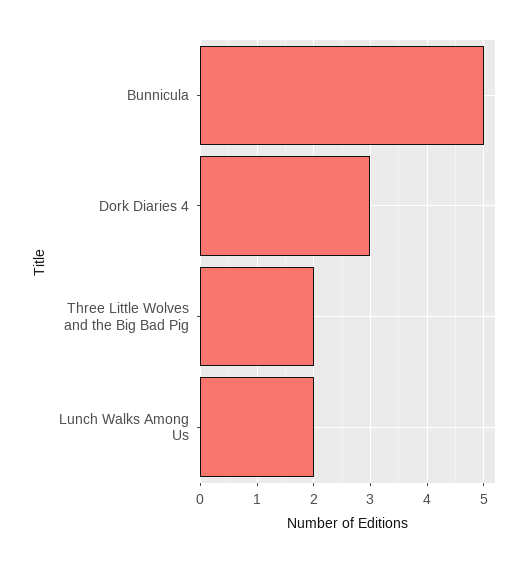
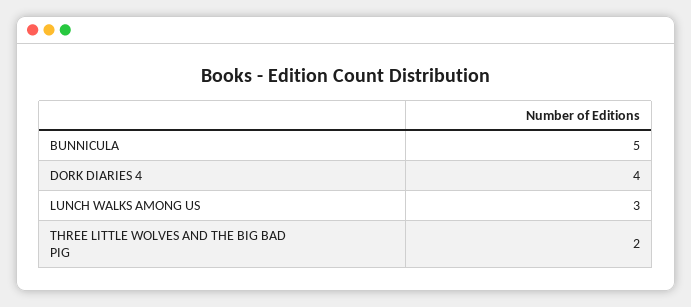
  {
    "Bunnicula": 5,
-   "Dork Diaries 4": 3,
+   "Dork Diaries 4": 4,
    "Three Little Wolves and the Big Bad Pig": 2,
-   "Lunch Walks Among Us": 2
+   "Lunch Walks Among Us": 3
  }

